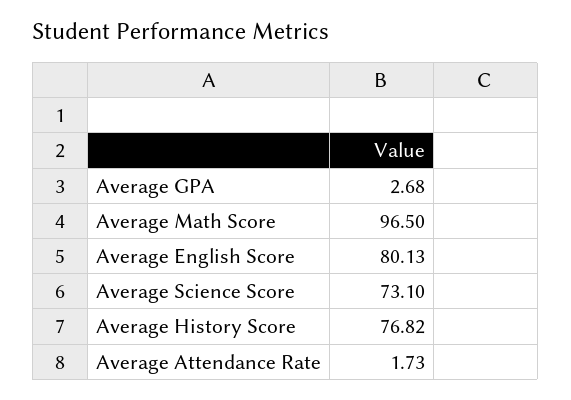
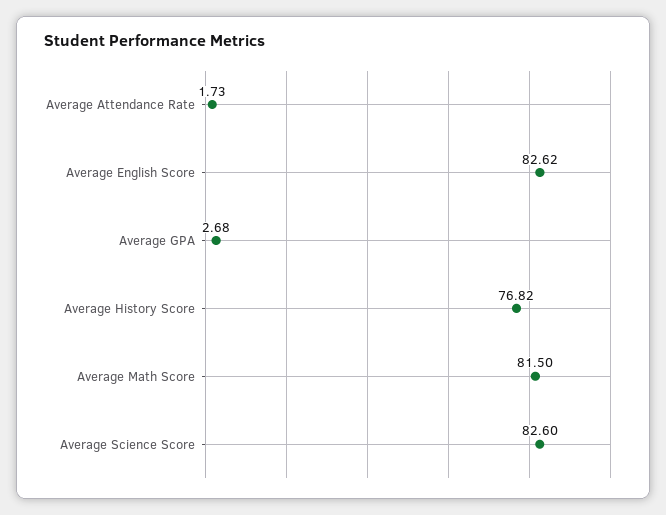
  {
    "Average GPA": 2.68,
-   "Average Math Score": 96.5,
+   "Average Math Score": 81.5,
-   "Average English Score": 80.13,
+   "Average English Score": 82.62,
-   "Average Science Score": 73.1,
+   "Average Science Score": 82.6,
    "Average History Score": 76.82,
    "Average Attendance Rate": 1.73
  }

